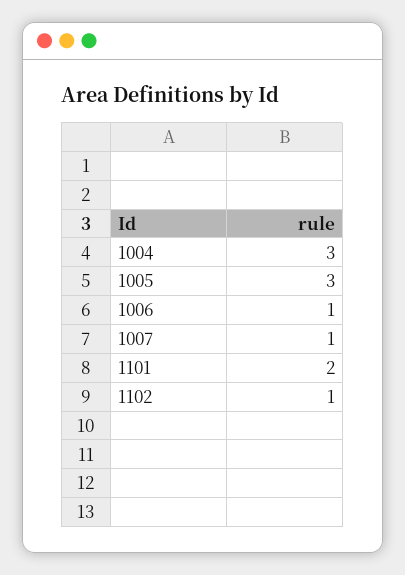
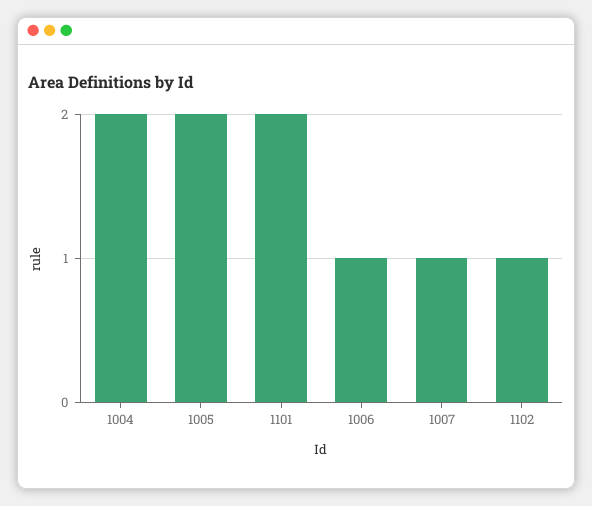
  {
-   "1004": 3,
+   "1004": 2,
-   "1005": 3,
+   "1005": 2,
    "1006": 1,
    "1007": 1,
    "1101": 2,
    "1102": 1
  }

